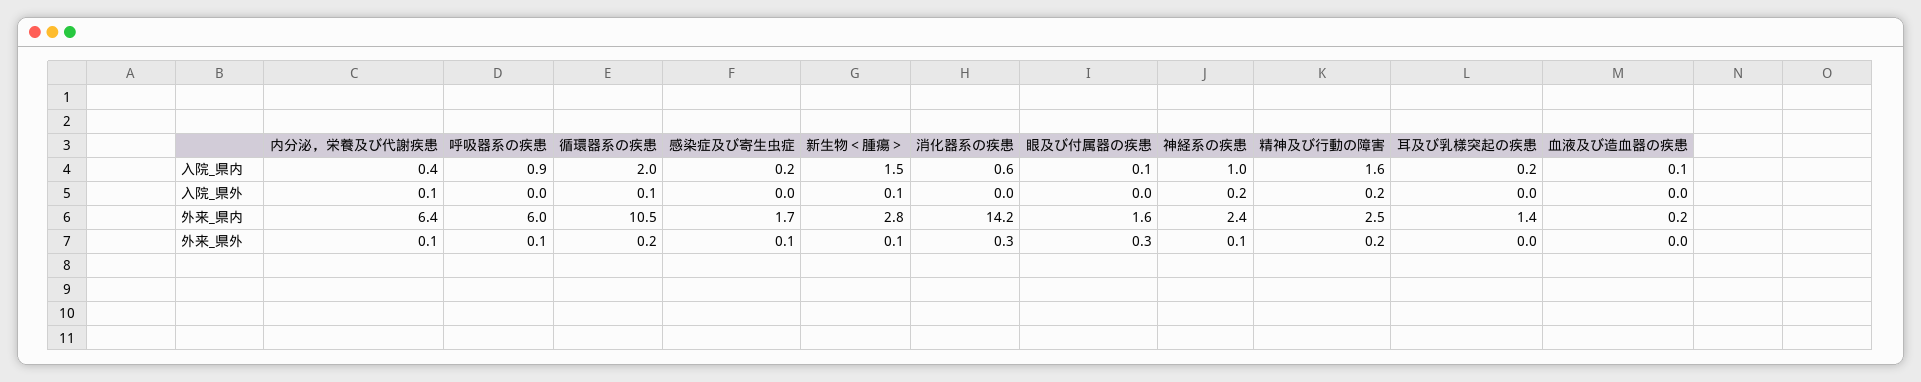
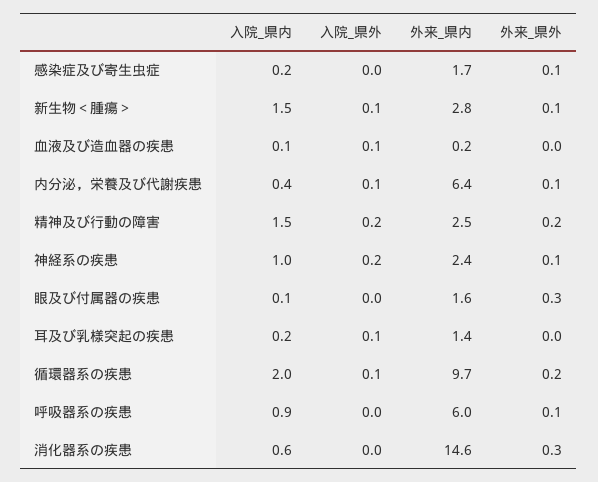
  {
    "内分泌，栄養及び代謝疾患": {
      "入院_県内": 0.4,
      "入院_県外": 0.1,
      "外来_県内": 6.4,
      "外来_県外": 0.1
    },
    "呼吸器系の疾患": {
      "入院_県内": 0.9,
      "入院_県外": 0,
      "外来_県内": 6,
      "外来_県外": 0.1
    },
    "循環器系の疾患": {
      "入院_県内": 2,
      "入院_県外": 0.1,
-     "外来_県内": 10.5,
+     "外来_県内": 9.7,
      "外来_県外": 0.2
    },
    "感染症及び寄生虫症": {
      "入院_県内": 0.2,
      "入院_県外": 0,
      "外来_県内": 1.7,
      "外来_県外": 0.1
    },
    "新生物＜腫瘍＞": {
      "入院_県内": 1.5,
      "入院_県外": 0.1,
      "外来_県内": 2.8,
      "外来_県外": 0.1
    },
    "消化器系の疾患": {
      "入院_県内": 0.6,
      "入院_県外": 0,
-     "外来_県内": 14.2,
+     "外来_県内": 14.6,
      "外来_県外": 0.3
    },
    "眼及び付属器の疾患": {
      "入院_県内": 0.1,
      "入院_県外": 0,
      "外来_県内": 1.6,
      "外来_県外": 0.3
    },
    "神経系の疾患": {
      "入院_県内": 1,
      "入院_県外": 0.2,
      "外来_県内": 2.4,
      "外来_県外": 0.1
    },
    "精神及び行動の障害": {
-     "入院_県内": 1.6,
+     "入院_県内": 1.5,
      "入院_県外": 0.2,
      "外来_県内": 2.5,
      "外来_県外": 0.2
    },
    "耳及び乳様突起の疾患": {
      "入院_県内": 0.2,
-     "入院_県外": 0,
+     "入院_県外": 0.1,
      "外来_県内": 1.4,
      "外来_県外": 0
    },
    "血液及び造血器の疾患": {
      "入院_県内": 0.1,
-     "入院_県外": 0,
+     "入院_県外": 0.1,
      "外来_県内": 0.2,
      "外来_県外": 0
    }
  }

